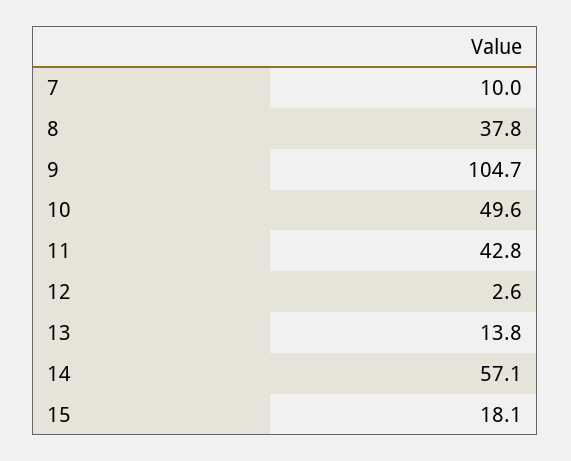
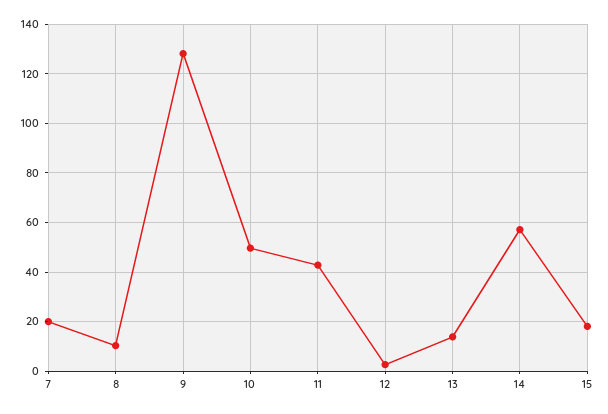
  {
-   "7": 10,
+   "7": 20,
-   "8": 37.8,
+   "8": 10,
-   "9": 104.7,
+   "9": 127.5,
    "10": 49.6,
    "11": 42.8,
    "12": 2.6,
    "13": 13.8,
    "14": 57.1,
    "15": 18.1
  }

